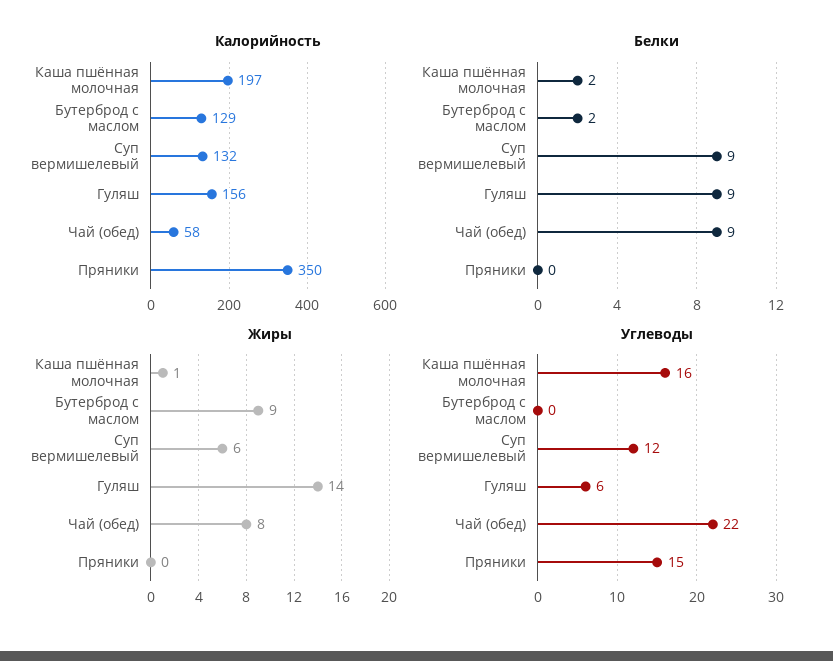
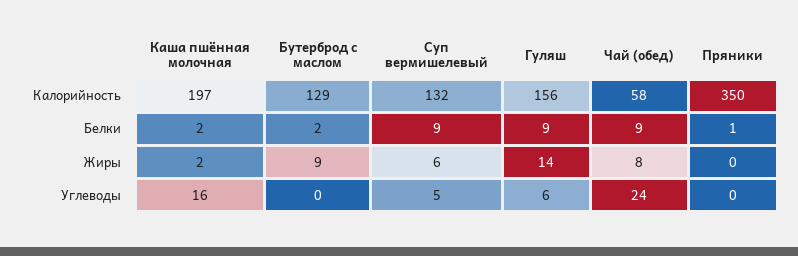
  {
    "Калорийность": {
      "Каша пшённая молочная": 197,
      "Бутерброд с маслом": 129,
      "Суп вермишелевый": 132,
      "Гуляш": 156,
      "Чай (обед)": 58,
      "Пряники": 350
    },
    "Белки": {
      "Каша пшённая молочная": 2,
      "Бутерброд с маслом": 2,
      "Суп вермишелевый": 9,
      "Гуляш": 9,
      "Чай (обед)": 9,
-     "Пряники": 0
+     "Пряники": 1
    },
    "Жиры": {
-     "Каша пшённая молочная": 1,
+     "Каша пшённая молочная": 2,
      "Бутерброд с маслом": 9,
      "Суп вермишелевый": 6,
      "Гуляш": 14,
      "Чай (обед)": 8,
      "Пряники": 0
    },
    "Углеводы": {
      "Каша пшённая молочная": 16,
      "Бутерброд с маслом": 0,
-     "Суп вермишелевый": 12,
+     "Суп вермишелевый": 5,
      "Гуляш": 6,
-     "Чай (обед)": 22,
+     "Чай (обед)": 24,
-     "Пряники": 15
+     "Пряники": 0
    }
  }

